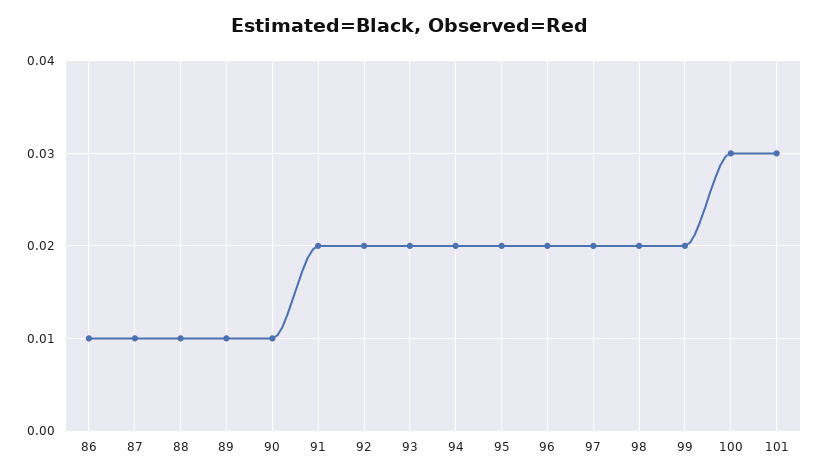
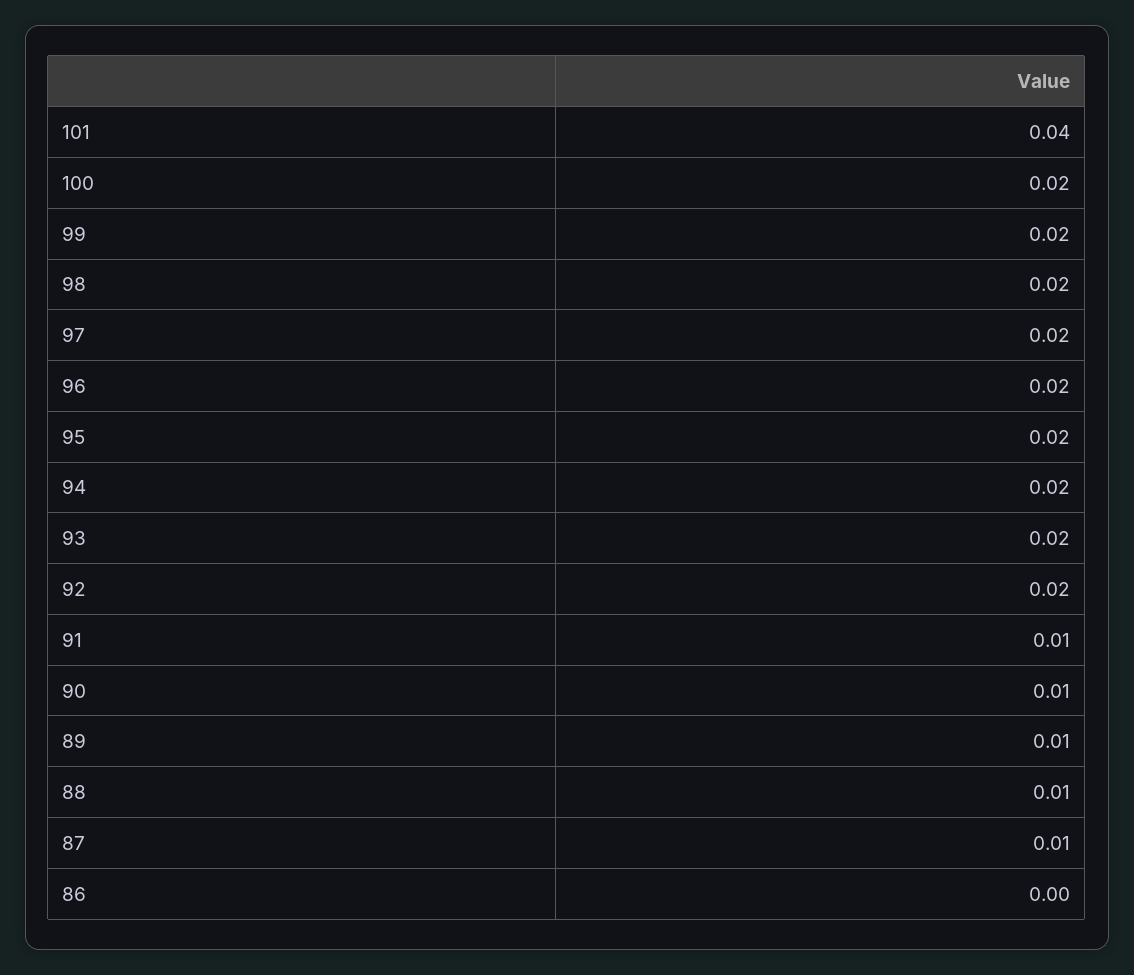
  {
-   "86": 0.01,
+   "86": 0,
    "87": 0.01,
    "88": 0.01,
    "89": 0.01,
    "90": 0.01,
-   "91": 0.02,
+   "91": 0.01,
    "92": 0.02,
    "93": 0.02,
    "94": 0.02,
    "95": 0.02,
    "96": 0.02,
    "97": 0.02,
    "98": 0.02,
    "99": 0.02,
-   "100": 0.03,
+   "100": 0.02,
-   "101": 0.03
+   "101": 0.04
  }

